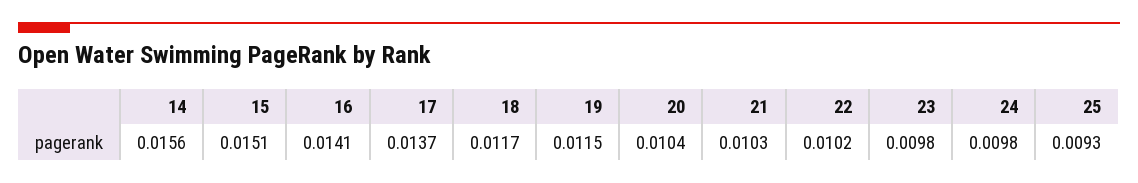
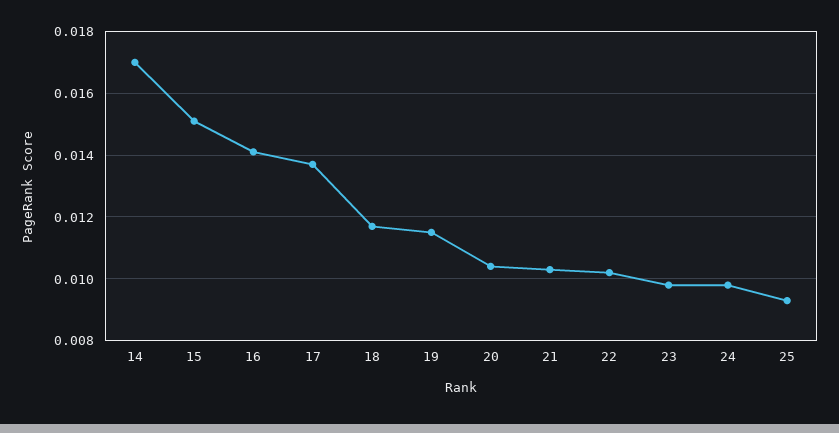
  {
-   "14": 0.0156,
+   "14": 0.017,
    "15": 0.0151,
    "16": 0.0141,
    "17": 0.0137,
    "18": 0.0117,
    "19": 0.0115,
    "20": 0.0104,
    "21": 0.0103,
    "22": 0.0102,
    "23": 0.0098,
    "24": 0.0098,
    "25": 0.0093
  }

